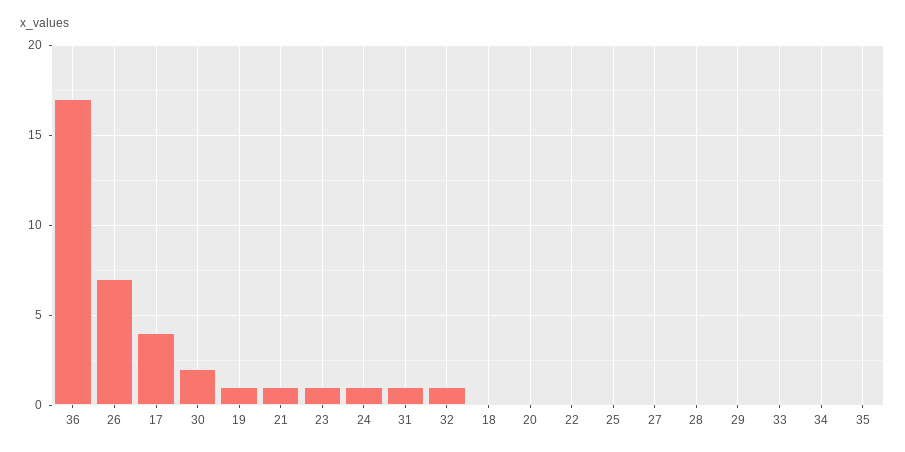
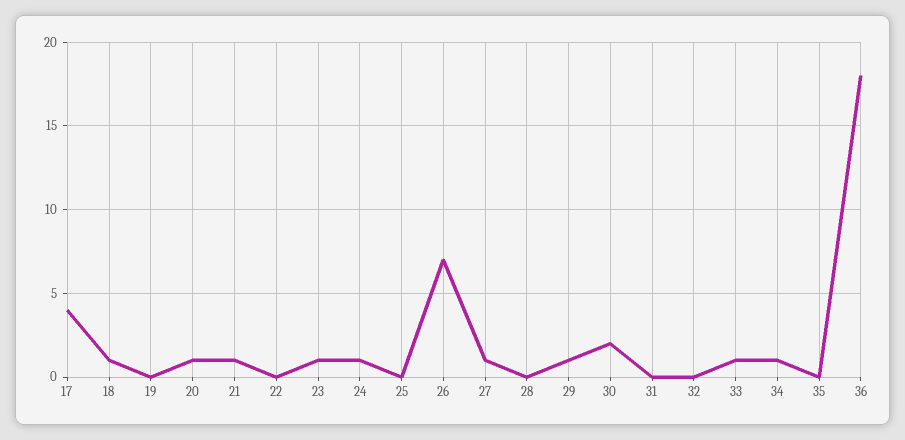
  {
-   "36": 17,
+   "36": 18,
    "26": 7,
    "17": 4,
    "30": 2,
-   "19": 1,
+   "19": 0,
    "21": 1,
    "23": 1,
    "24": 1,
-   "31": 1,
+   "31": 0,
-   "32": 1,
+   "32": 0,
-   "18": 0,
+   "18": 1,
-   "20": 0,
+   "20": 1,
    "22": 0,
    "25": 0,
-   "27": 0,
+   "27": 1,
    "28": 0,
-   "29": 0,
+   "29": 1,
-   "33": 0,
+   "33": 1,
-   "34": 0,
+   "34": 1,
    "35": 0
  }

